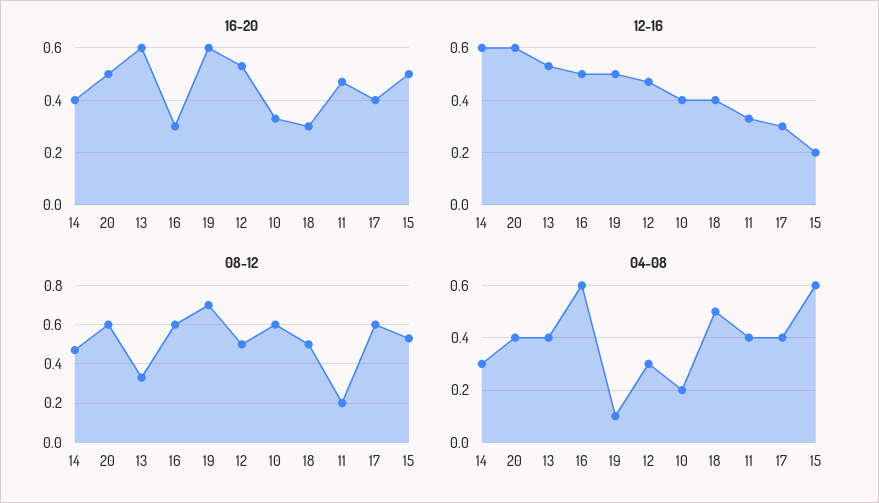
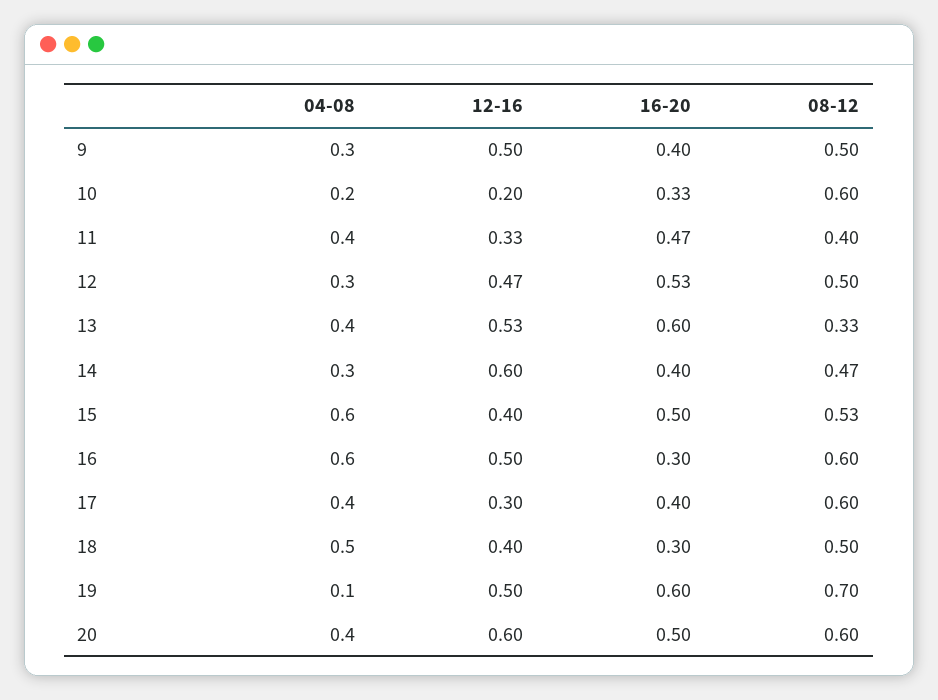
  {
    "16-20": {
      "14": 0.4,
      "20": 0.5,
      "13": 0.6,
      "16": 0.3,
      "19": 0.6,
      "12": 0.53,
      "10": 0.33,
      "18": 0.3,
      "11": 0.47,
      "17": 0.4,
-     "15": 0.5
+     "15": 0.5,
+     "9": 0.4
    },
    "12-16": {
      "14": 0.6,
      "20": 0.6,
      "13": 0.53,
      "16": 0.5,
      "19": 0.5,
      "12": 0.47,
-     "10": 0.4,
+     "10": 0.2,
      "18": 0.4,
      "11": 0.33,
      "17": 0.3,
-     "15": 0.2
+     "15": 0.4,
+     "9": 0.5
    },
    "08-12": {
      "14": 0.47,
      "20": 0.6,
      "13": 0.33,
      "16": 0.6,
      "19": 0.7,
      "12": 0.5,
      "10": 0.6,
      "18": 0.5,
-     "11": 0.2,
+     "11": 0.4,
      "17": 0.6,
-     "15": 0.53
+     "15": 0.53,
+     "9": 0.5
    },
    "04-08": {
      "14": 0.3,
      "20": 0.4,
      "13": 0.4,
      "16": 0.6,
      "19": 0.1,
      "12": 0.3,
      "10": 0.2,
      "18": 0.5,
      "11": 0.4,
      "17": 0.4,
-     "15": 0.6
+     "15": 0.6,
+     "9": 0.3
    }
  }

